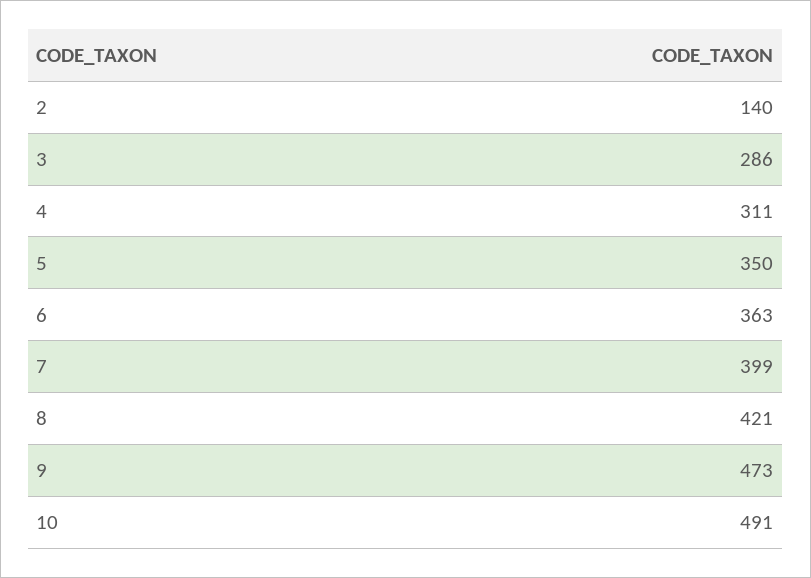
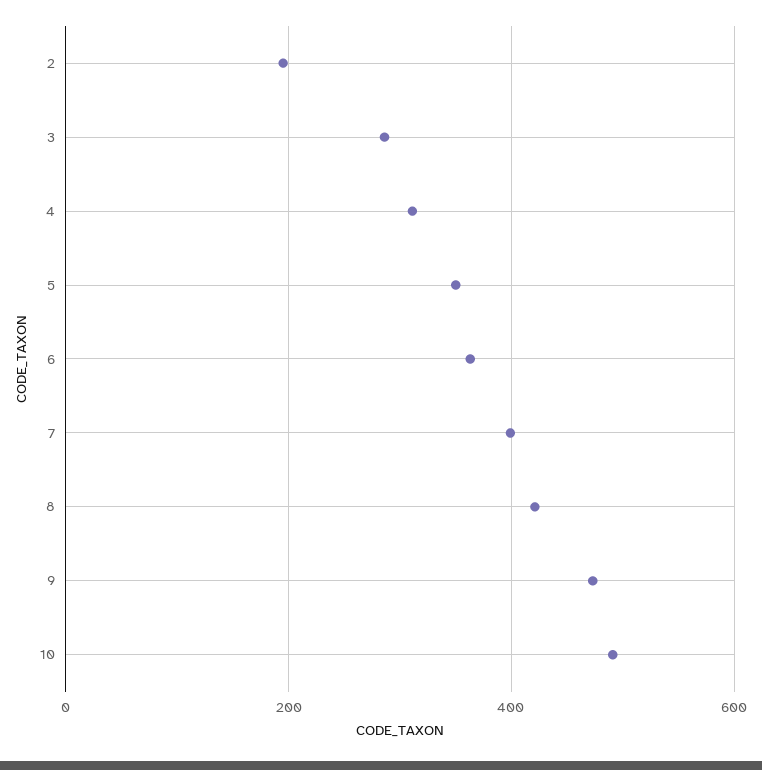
  {
-   "2": 140,
+   "2": 200,
    "3": 286,
    "4": 311,
    "5": 350,
    "6": 363,
    "7": 399,
    "8": 421,
    "9": 473,
    "10": 491
  }

